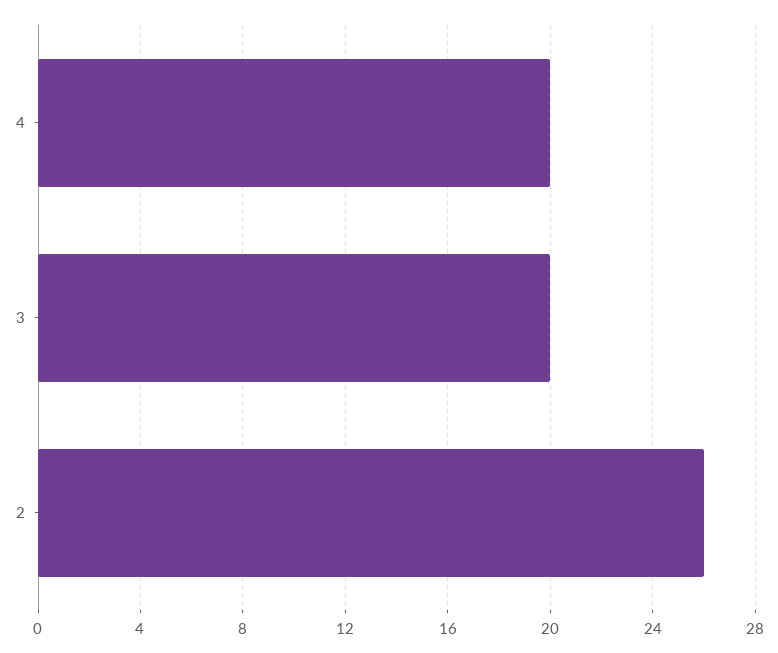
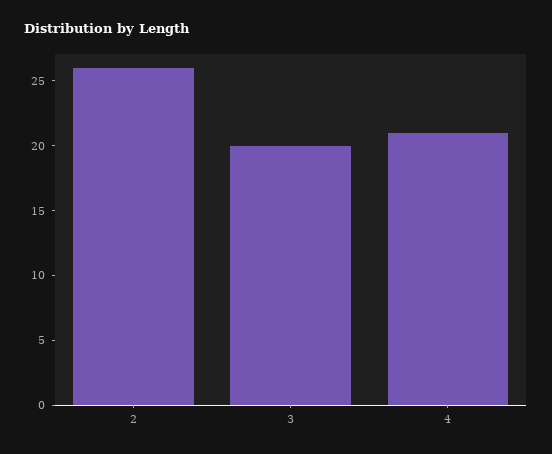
  {
-   "4": 20,
+   "4": 21,
    "3": 20,
    "2": 26
  }

